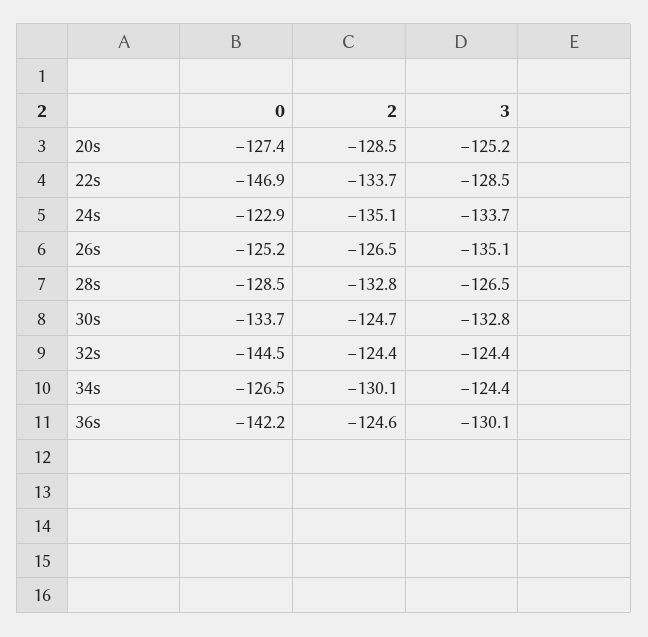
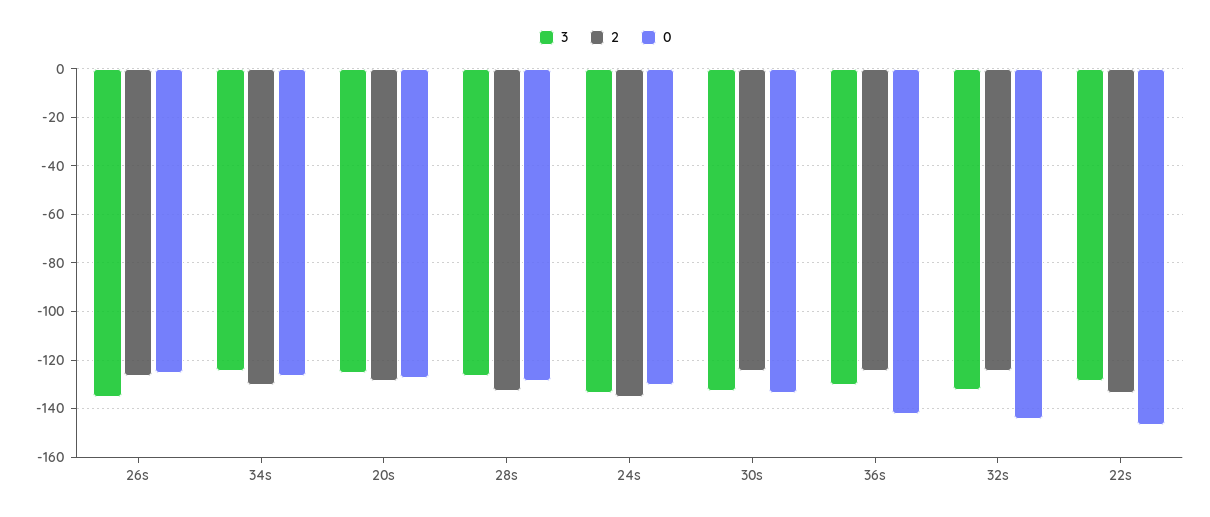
  {
    "0": {
      "20s": -127.4,
      "22s": -146.9,
-     "24s": -122.9,
+     "24s": -130,
      "26s": -125.2,
      "28s": -128.5,
      "30s": -133.7,
      "32s": -144.5,
      "34s": -126.5,
      "36s": -142.2
    },
    "2": {
      "20s": -128.5,
      "22s": -133.7,
      "24s": -135.1,
      "26s": -126.5,
      "28s": -132.8,
      "30s": -124.7,
      "32s": -124.4,
      "34s": -130.1,
      "36s": -124.6
    },
    "3": {
      "20s": -125.2,
      "22s": -128.5,
      "24s": -133.7,
      "26s": -135.1,
      "28s": -126.5,
      "30s": -132.8,
-     "32s": -124.4,
+     "32s": -132.5,
      "34s": -124.4,
      "36s": -130.1
    }
  }

